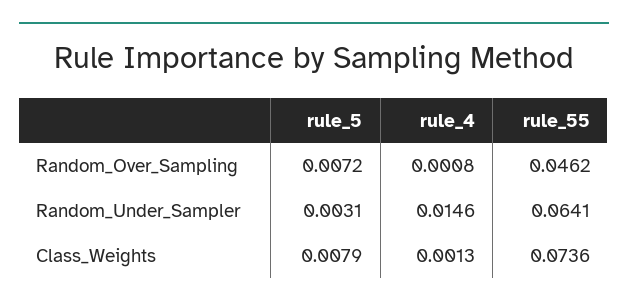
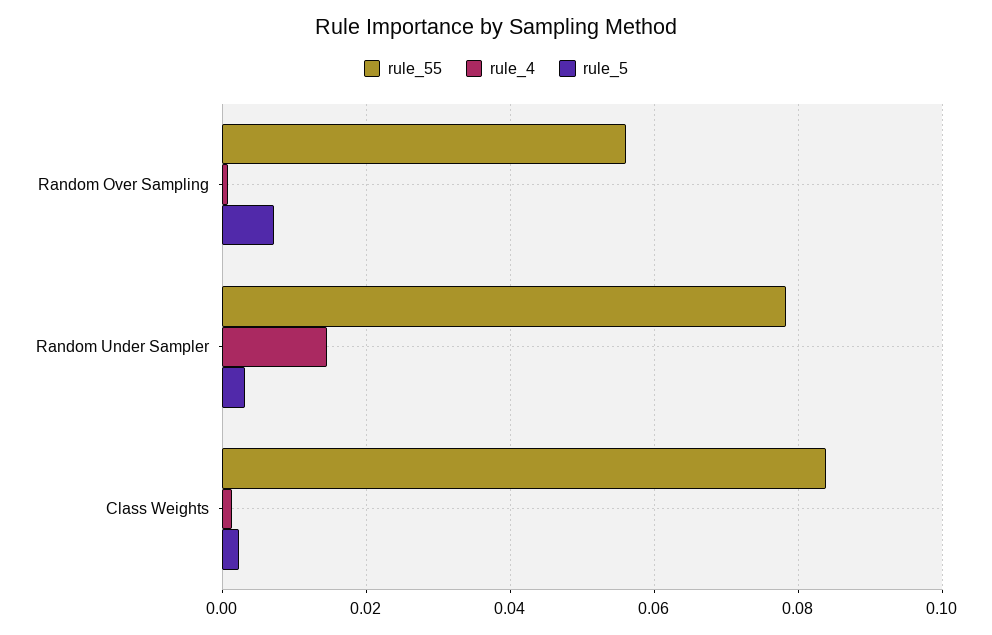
  {
    "rule_5": {
      "Random_Over_Sampling": 0.0072,
      "Random_Under_Sampler": 0.0031,
-     "Class_Weights": 0.0079
+     "Class_Weights": 0.002
    },
    "rule_4": {
      "Random_Over_Sampling": 0.0008,
      "Random_Under_Sampler": 0.0146,
      "Class_Weights": 0.0013
    },
    "rule_55": {
-     "Random_Over_Sampling": 0.0462,
+     "Random_Over_Sampling": 0.056,
-     "Random_Under_Sampler": 0.0641,
+     "Random_Under_Sampler": 0.078,
-     "Class_Weights": 0.0736
+     "Class_Weights": 0.084
    }
  }

